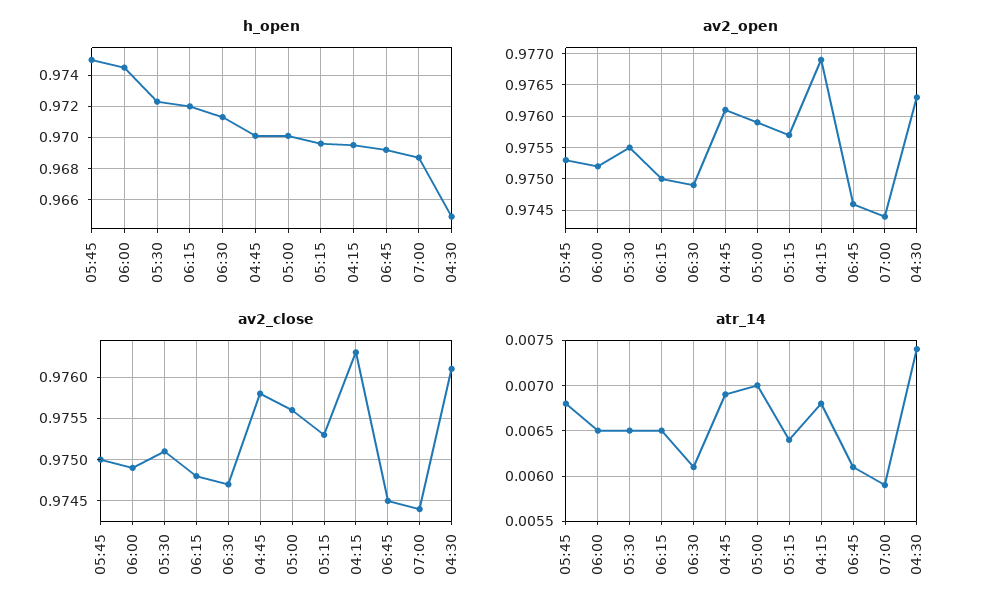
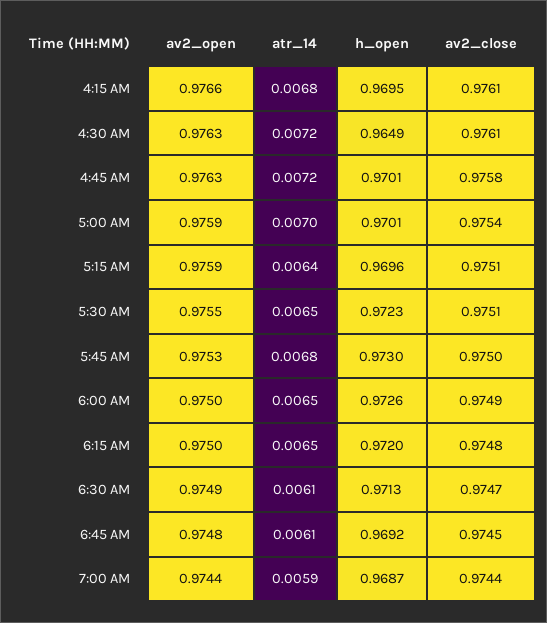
  {
    "h_open": {
-     "05:45": 0.975,
+     "05:45": 0.973,
-     "06:00": 0.9745,
+     "06:00": 0.9726,
      "05:30": 0.9723,
      "06:15": 0.972,
      "06:30": 0.9713,
      "04:45": 0.9701,
      "05:00": 0.9701,
      "05:15": 0.9696,
      "04:15": 0.9695,
      "06:45": 0.9692,
      "07:00": 0.9687,
      "04:30": 0.9649
    },
    "av2_open": {
      "05:45": 0.9753,
-     "06:00": 0.9752,
+     "06:00": 0.975,
      "05:30": 0.9755,
      "06:15": 0.975,
      "06:30": 0.9749,
-     "04:45": 0.9761,
+     "04:45": 0.9763,
      "05:00": 0.9759,
-     "05:15": 0.9757,
+     "05:15": 0.9759,
-     "04:15": 0.9769,
+     "04:15": 0.9766,
-     "06:45": 0.9746,
+     "06:45": 0.9748,
      "07:00": 0.9744,
      "04:30": 0.9763
    },
    "av2_close": {
      "05:45": 0.975,
      "06:00": 0.9749,
      "05:30": 0.9751,
      "06:15": 0.9748,
      "06:30": 0.9747,
      "04:45": 0.9758,
-     "05:00": 0.9756,
+     "05:00": 0.9754,
-     "05:15": 0.9753,
+     "05:15": 0.9751,
-     "04:15": 0.9763,
+     "04:15": 0.9761,
      "06:45": 0.9745,
      "07:00": 0.9744,
      "04:30": 0.9761
    },
    "atr_14": {
      "05:45": 0.0068,
      "06:00": 0.0065,
      "05:30": 0.0065,
      "06:15": 0.0065,
      "06:30": 0.0061,
-     "04:45": 0.0069,
+     "04:45": 0.0072,
      "05:00": 0.007,
      "05:15": 0.0064,
      "04:15": 0.0068,
      "06:45": 0.0061,
      "07:00": 0.0059,
-     "04:30": 0.0074
+     "04:30": 0.0072
    }
  }

